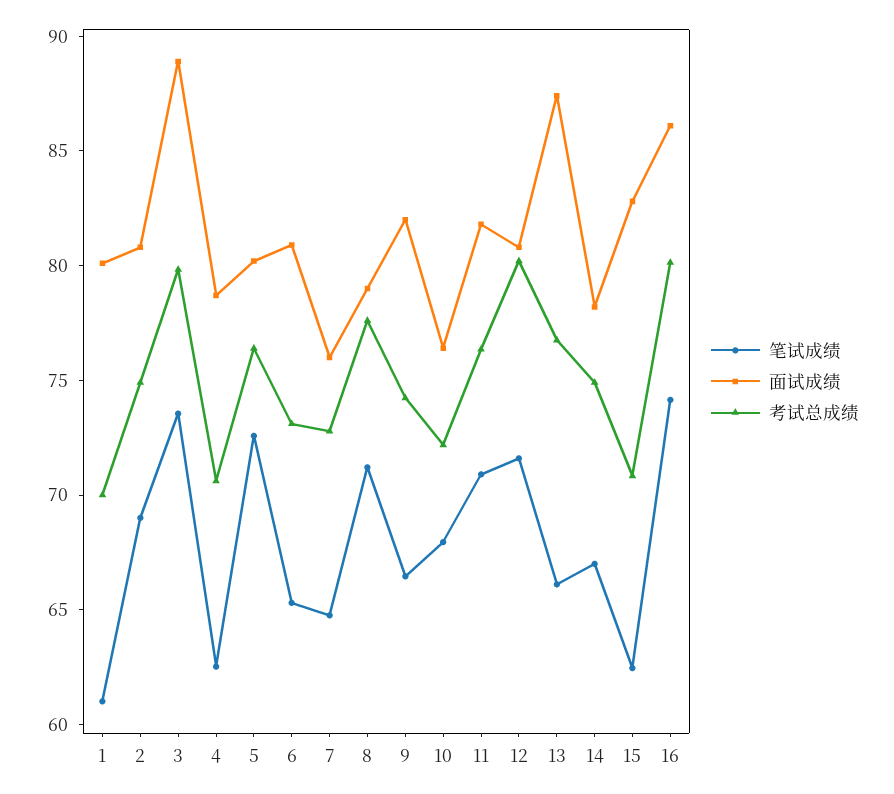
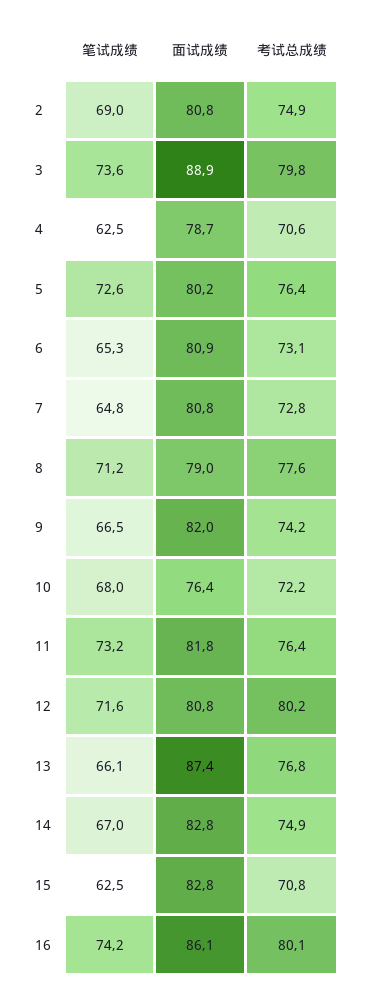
  {
    "笔试成绩": {
-     "1": 61,
      "2": 69,
      "3": 73.6,
      "4": 62.5,
      "5": 72.6,
      "6": 65.3,
      "7": 64.8,
      "8": 71.2,
      "9": 66.5,
      "10": 68,
-     "11": 71,
+     "11": 73.2,
      "12": 71.6,
      "13": 66.1,
      "14": 67,
      "15": 62.5,
      "16": 74.2
    },
    "面试成绩": {
-     "1": 80,
      "2": 80.8,
      "3": 88.9,
      "4": 78.7,
      "5": 80.2,
      "6": 80.9,
-     "7": 76,
+     "7": 80.8,
      "8": 79,
      "9": 82,
      "10": 76.4,
      "11": 81.8,
      "12": 80.8,
      "13": 87.4,
-     "14": 78,
+     "14": 82.8,
      "15": 82.8,
      "16": 86.1
    },
    "考试总成绩": {
-     "1": 70,
      "2": 74.9,
      "3": 79.8,
      "4": 70.6,
      "5": 76.4,
      "6": 73.1,
      "7": 72.8,
      "8": 77.6,
      "9": 74.2,
      "10": 72.2,
      "11": 76.4,
      "12": 80.2,
      "13": 76.8,
      "14": 74.9,
      "15": 70.8,
      "16": 80.1
    }
  }

